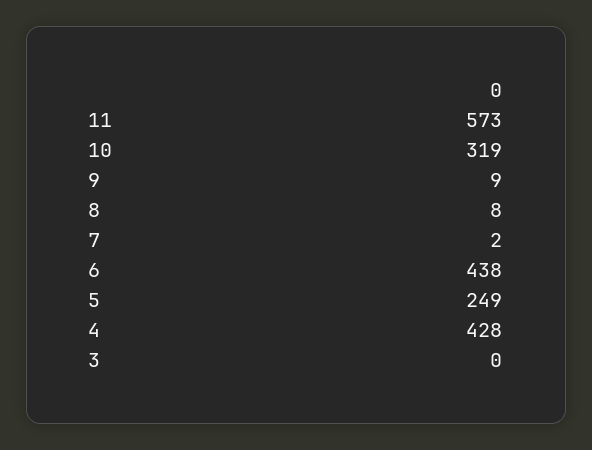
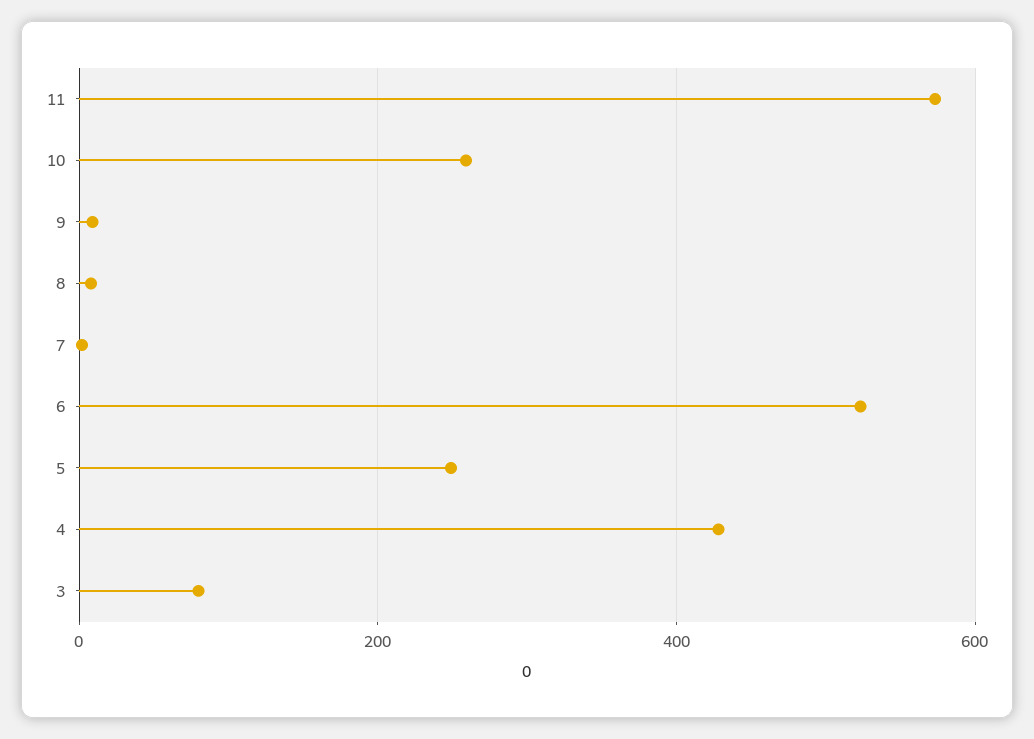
  {
    "11": 573,
-   "10": 319,
+   "10": 260,
    "9": 9,
    "8": 8,
    "7": 2,
-   "6": 438,
+   "6": 520,
    "5": 249,
    "4": 428,
-   "3": 0
+   "3": 80
  }

